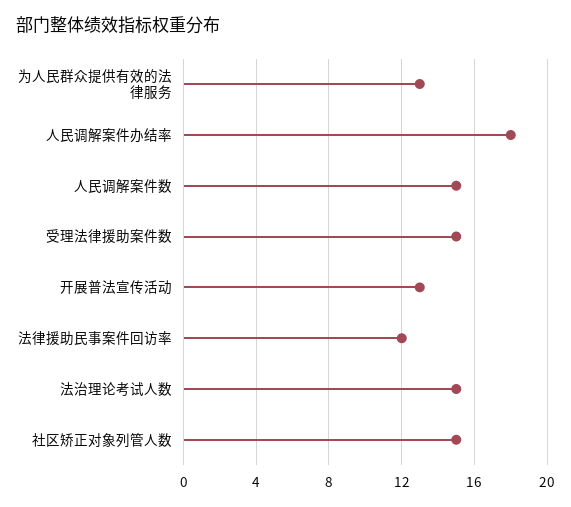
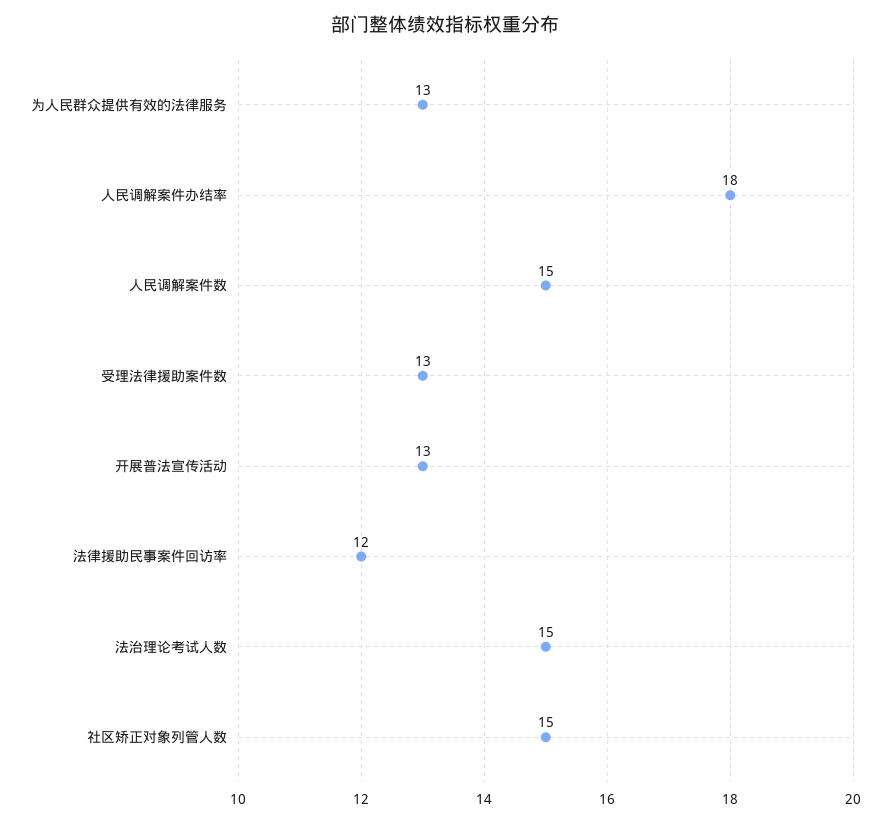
  {
    "为人民群众提供有效的法律服务": 13,
    "人民调解案件办结率": 18,
    "人民调解案件数": 15,
-   "受理法律援助案件数": 15,
+   "受理法律援助案件数": 13,
    "开展普法宣传活动": 13,
    "法律援助民事案件回访率": 12,
    "法治理论考试人数": 15,
    "社区矫正对象列管人数": 15
  }

